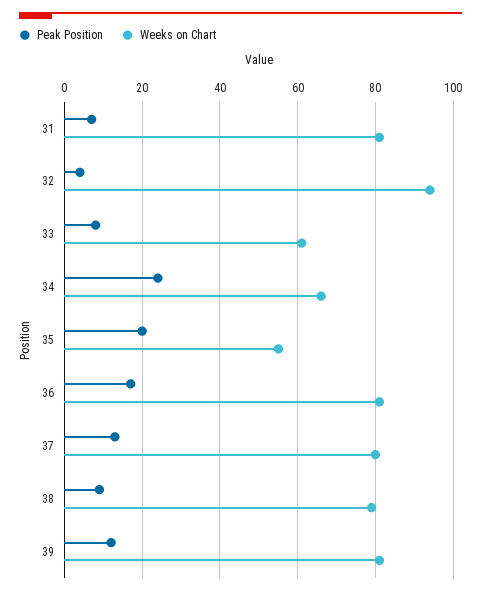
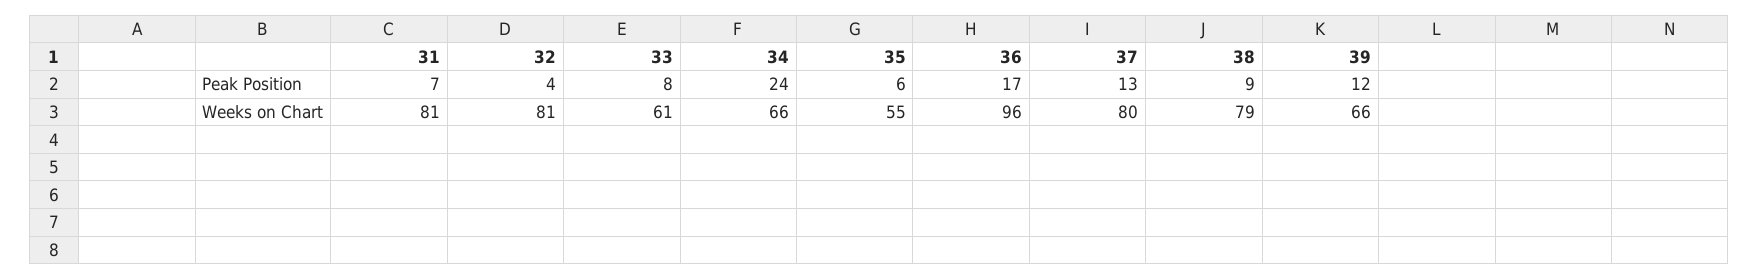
  {
    "Peak Position": {
      "31": 7,
      "32": 4,
      "33": 8,
      "34": 24,
-     "35": 20,
+     "35": 6,
      "36": 17,
      "37": 13,
      "38": 9,
      "39": 12
    },
    "Weeks on Chart": {
      "31": 81,
-     "32": 95,
+     "32": 81,
      "33": 61,
      "34": 66,
      "35": 55,
-     "36": 80,
+     "36": 96,
      "37": 80,
      "38": 79,
-     "39": 80
+     "39": 66
    }
  }

